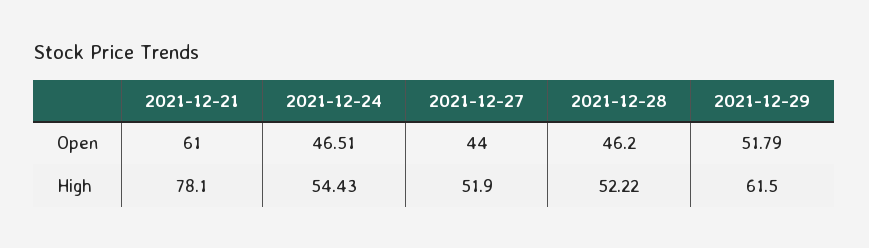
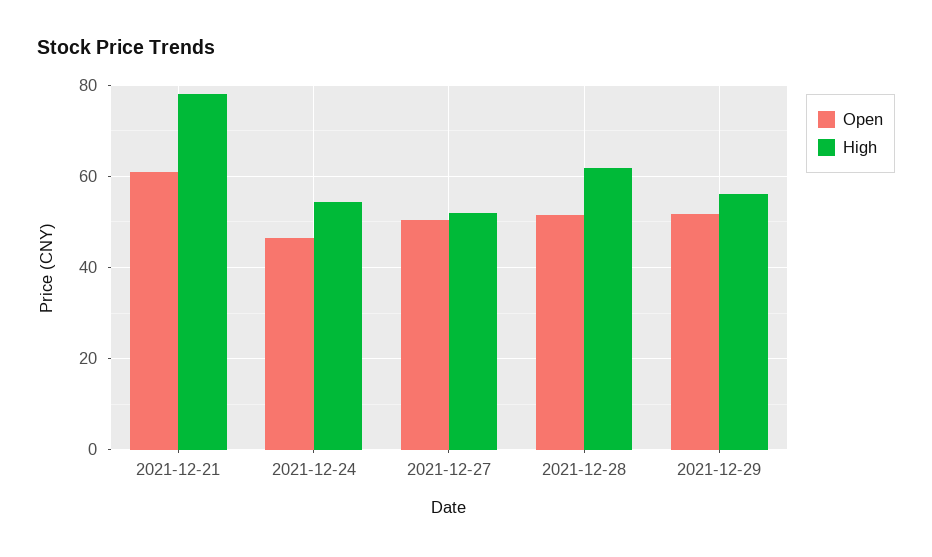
  {
    "Open": {
      "2021-12-21": 61,
      "2021-12-24": 46.51,
-     "2021-12-27": 44,
+     "2021-12-27": 50,
-     "2021-12-28": 46.2,
+     "2021-12-28": 52,
      "2021-12-29": 51.79
    },
    "High": {
      "2021-12-21": 78.1,
      "2021-12-24": 54.43,
      "2021-12-27": 51.9,
-     "2021-12-28": 52.22,
+     "2021-12-28": 62,
-     "2021-12-29": 61.5
+     "2021-12-29": 56
    }
  }

